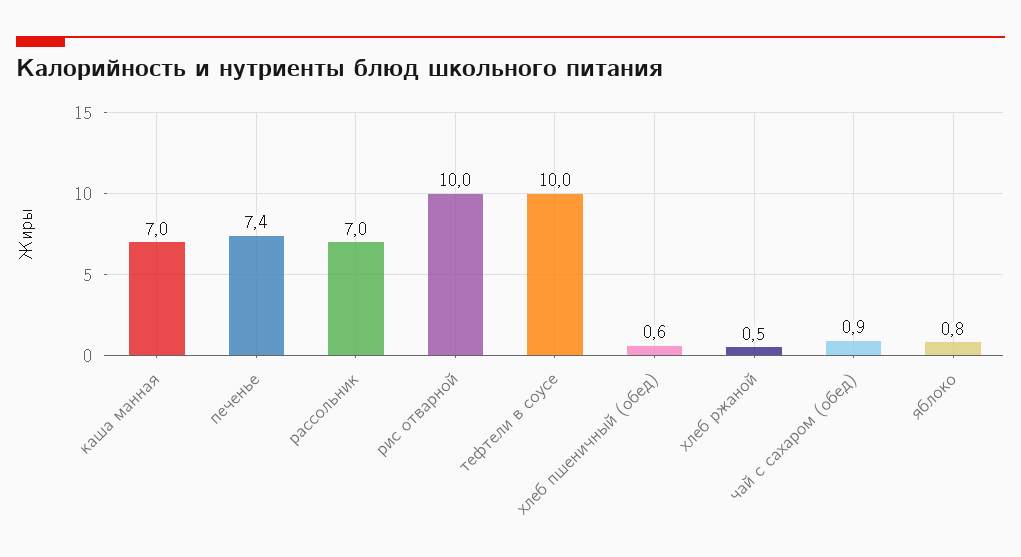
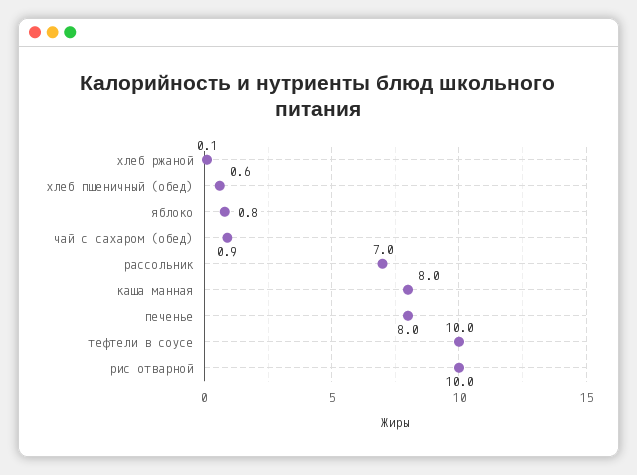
  {
-   "каша манная": 7,
+   "каша манная": 8,
-   "печенье": 7.4,
+   "печенье": 8,
    "рассольник": 7,
    "рис отварной": 10,
    "тефтели в соусе": 10,
    "хлеб пшеничный (обед)": 0.6,
-   "хлеб ржаной": 0.5,
+   "хлеб ржаной": 0.1,
    "чай с сахаром (обед)": 0.9,
    "яблоко": 0.8
  }

